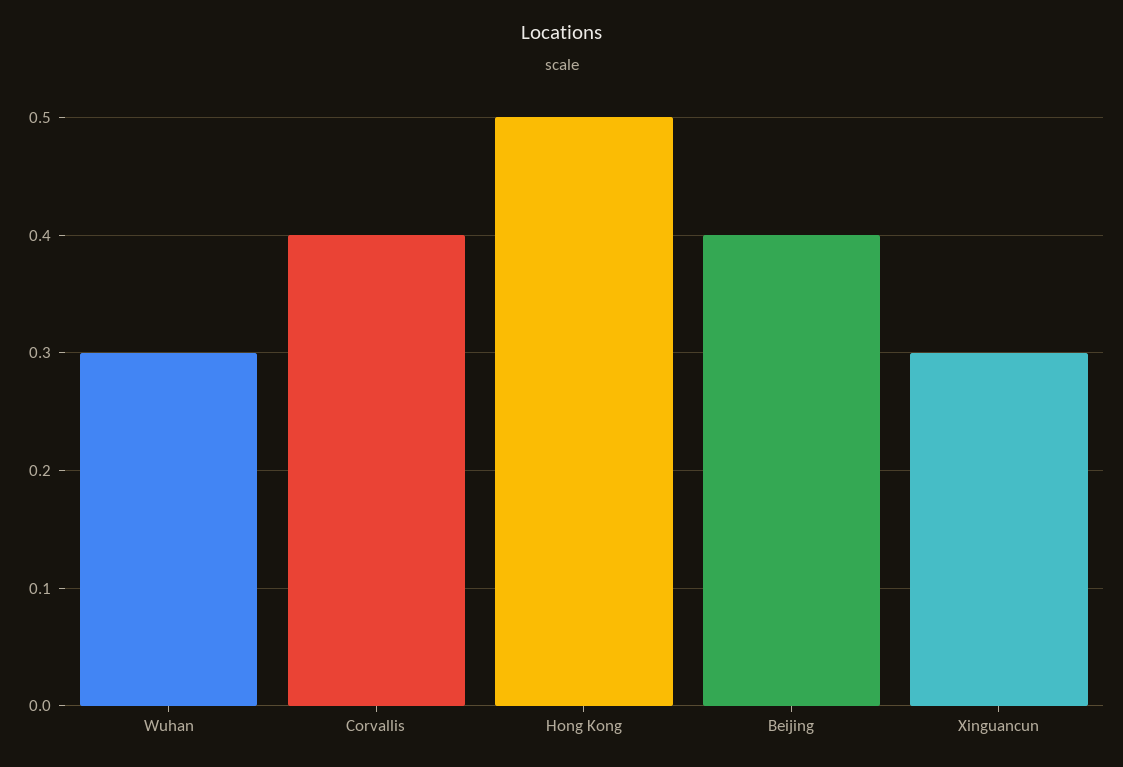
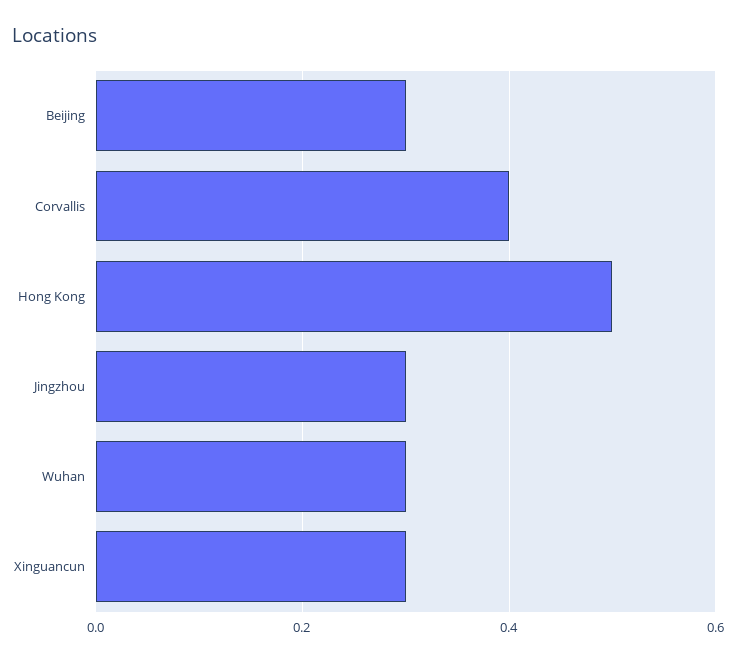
  {
    "Wuhan": 0.3,
    "Corvallis": 0.4,
    "Hong Kong": 0.5,
-   "Beijing": 0.4,
+   "Beijing": 0.3,
-   "Xinguancun": 0.3
+   "Xinguancun": 0.3,
+   "Jingzhou": 0.3
  }

